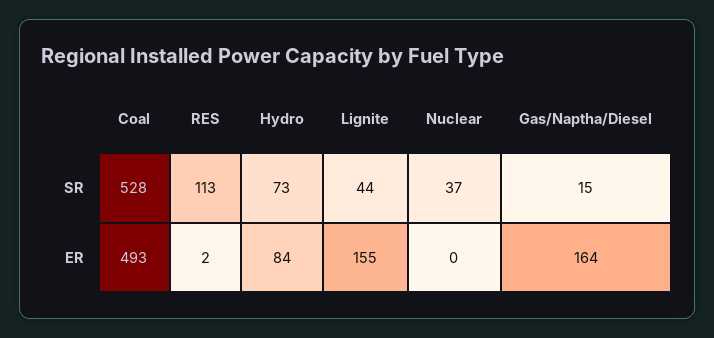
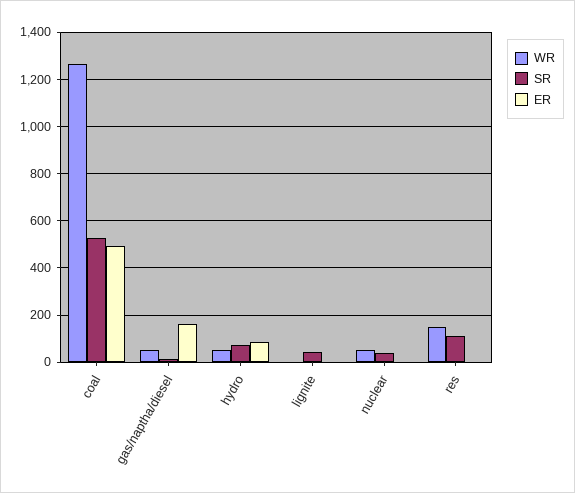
  {
    "SR": {
      "Coal": 528,
      "RES": 113,
      "Hydro": 73,
      "Lignite": 44,
      "Nuclear": 37,
      "Gas/Naptha/Diesel": 15
    },
    "ER": {
      "Coal": 493,
      "RES": 2,
      "Hydro": 84,
-     "Lignite": 155,
+     "Lignite": 0,
      "Nuclear": 0,
      "Gas/Naptha/Diesel": 164
-   }
+   },
+   "WR": {
+     "Coal": 1250,
+     "Gas/Naptha/Diesel": 50,
+     "Hydro": 50,
+     "Lignite": 0,
+     "Nuclear": 50,
+     "RES": 150
+   }
  }

